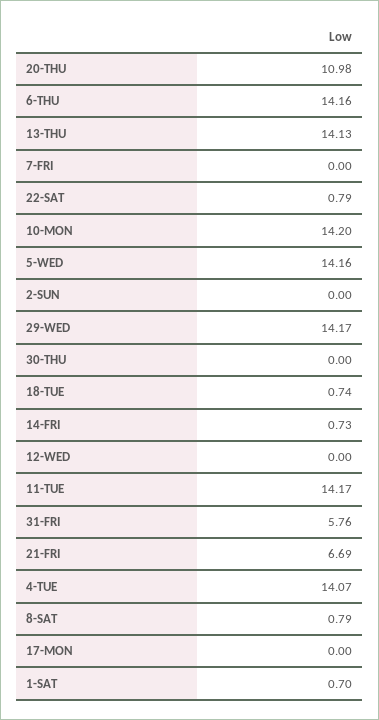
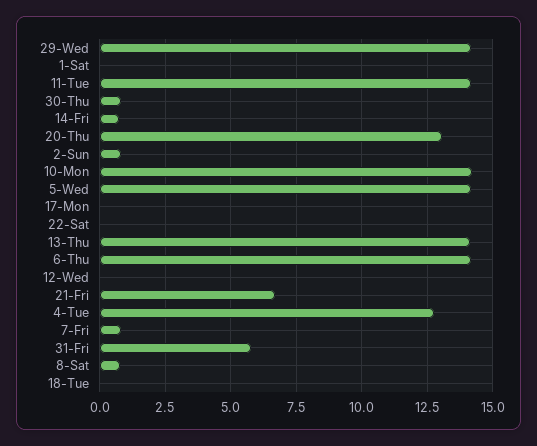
  {
-   "20-THU": 10.98,
+   "20-THU": 13,
    "6-THU": 14.16,
    "13-THU": 14.13,
-   "7-FRI": 0,
+   "7-FRI": 0.75,
-   "22-SAT": 0.79,
+   "22-SAT": 0,
    "10-MON": 14.2,
    "5-WED": 14.16,
-   "2-SUN": 0,
+   "2-SUN": 0.75,
    "29-WED": 14.17,
-   "30-THU": 0,
+   "30-THU": 0.75,
-   "18-TUE": 0.74,
+   "18-TUE": 0,
    "14-FRI": 0.73,
    "12-WED": 0,
    "11-TUE": 14.17,
    "31-FRI": 5.76,
    "21-FRI": 6.69,
-   "4-TUE": 14.07,
+   "4-TUE": 12.75,
    "8-SAT": 0.79,
    "17-MON": 0,
-   "1-SAT": 0.7
+   "1-SAT": 0
  }

